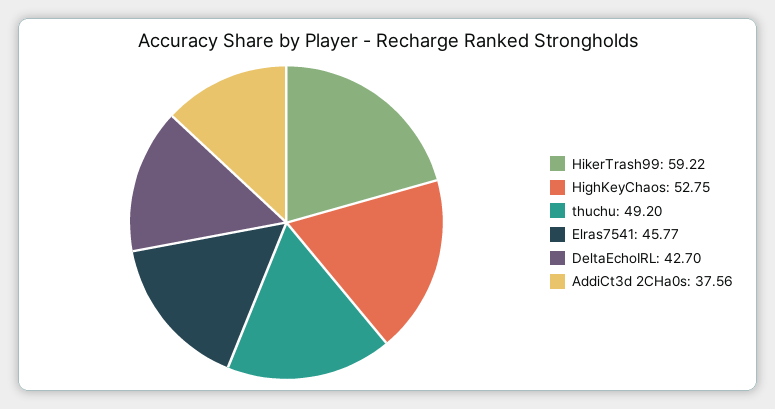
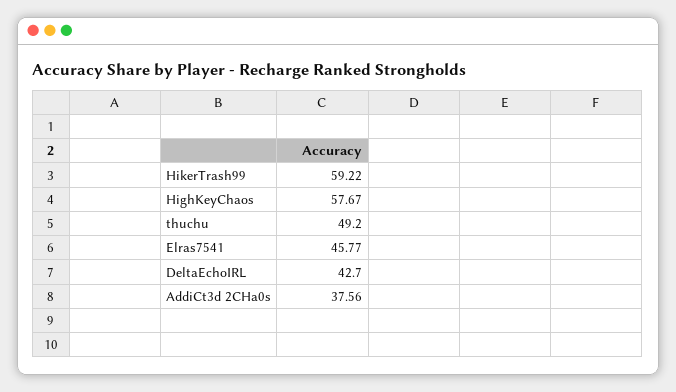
  {
    "HikerTrash99": 59.22,
-   "HighKeyChaos": 52.75,
+   "HighKeyChaos": 57.67,
    "thuchu": 49.2,
    "Elras7541": 45.77,
    "DeltaEchoIRL": 42.7,
    "AddiCt3d 2CHa0s": 37.56
  }

